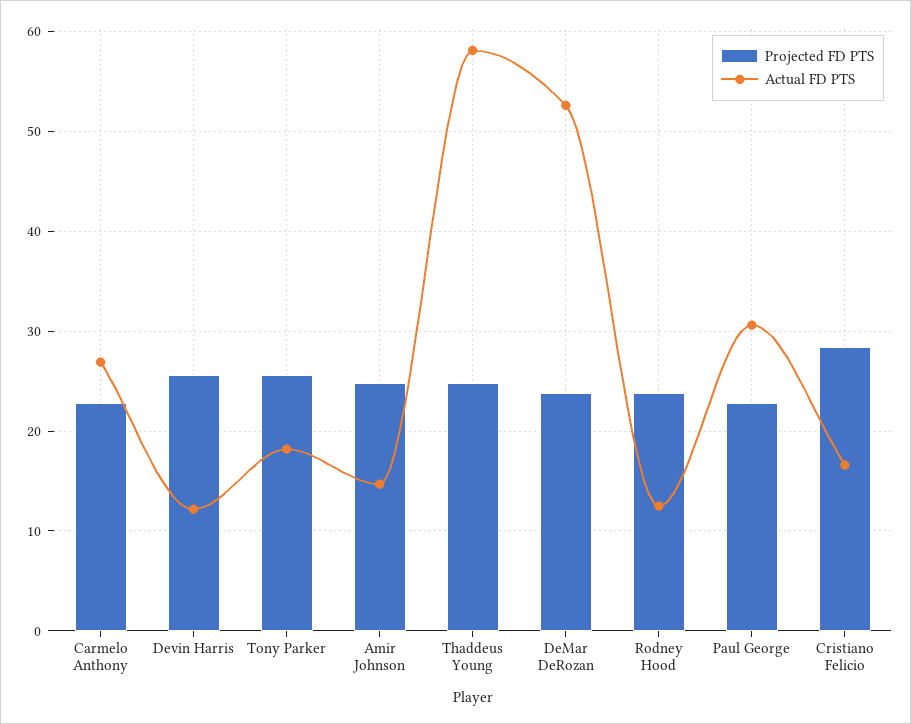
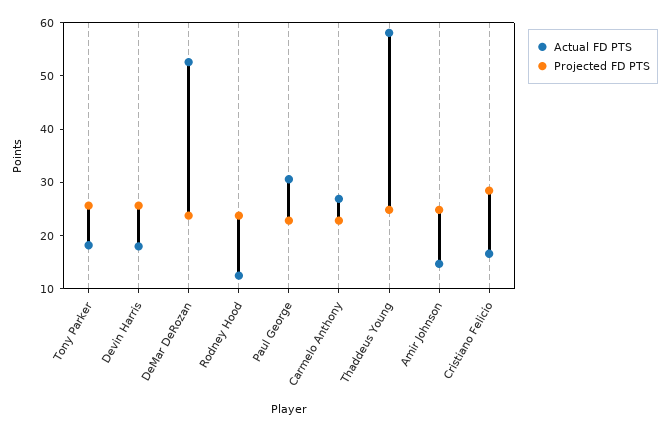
  {
    "Projected FD PTS": {
      "Carmelo Anthony": 23,
      "Devin Harris": 26,
      "Tony Parker": 26,
      "Amir Johnson": 25,
      "Thaddeus Young": 25,
      "DeMar DeRozan": 24,
      "Rodney Hood": 24,
      "Paul George": 23,
      "Cristiano Felicio": 28
    },
    "Actual FD PTS": {
      "Carmelo Anthony": 27,
-     "Devin Harris": 12,
+     "Devin Harris": 18,
      "Tony Parker": 18,
      "Amir Johnson": 15,
      "Thaddeus Young": 58,
      "DeMar DeRozan": 53,
      "Rodney Hood": 13,
      "Paul George": 31,
      "Cristiano Felicio": 17
    }
  }

